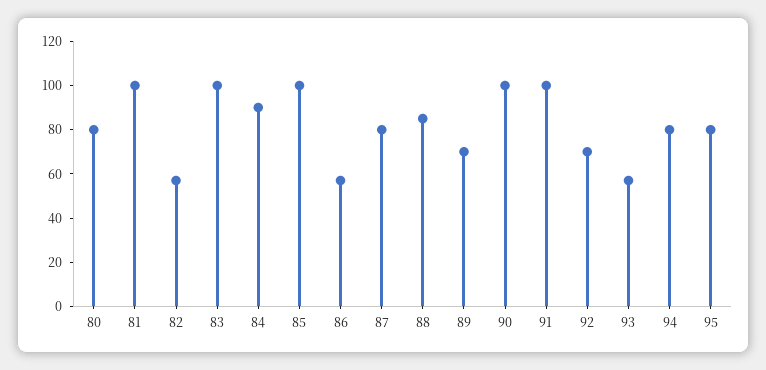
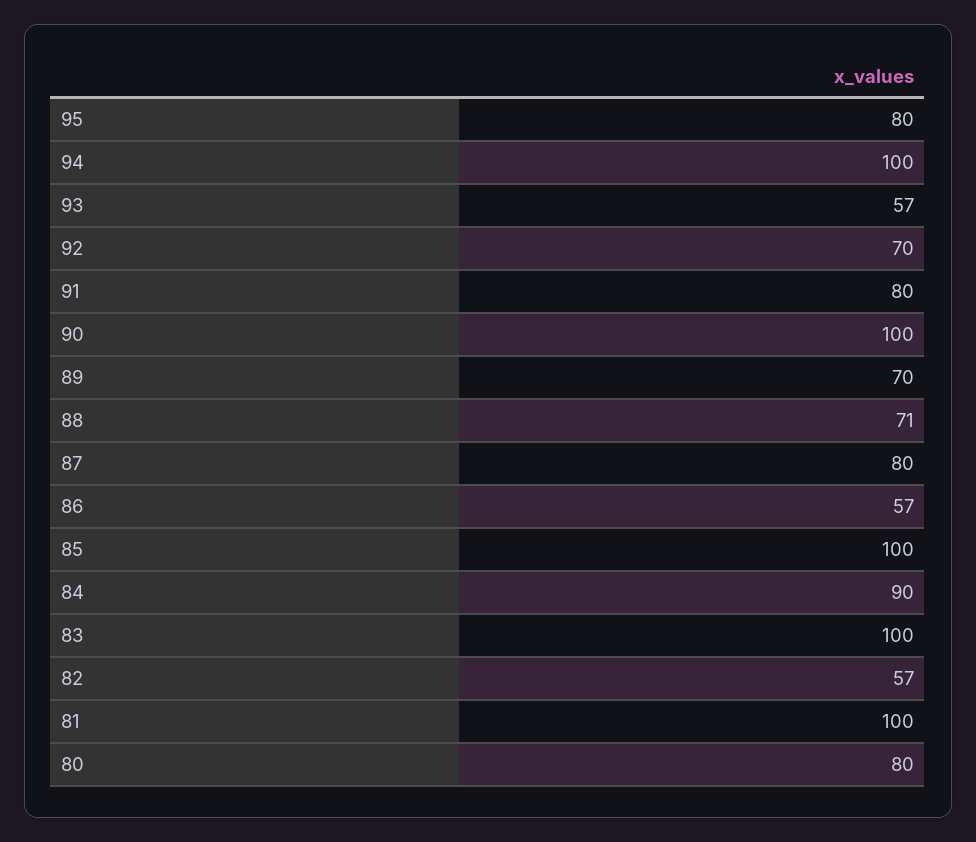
  {
    "80": 80,
    "81": 100,
    "82": 57,
    "83": 100,
    "84": 90,
    "85": 100,
    "86": 57,
    "87": 80,
-   "88": 85,
+   "88": 71,
    "89": 70,
    "90": 100,
-   "91": 100,
+   "91": 80,
    "92": 70,
    "93": 57,
-   "94": 80,
+   "94": 100,
    "95": 80
  }

